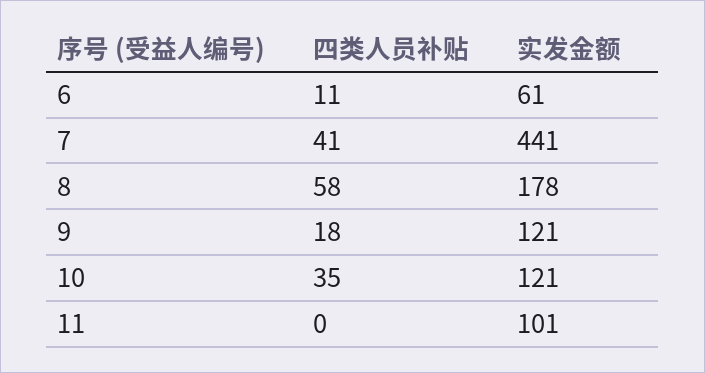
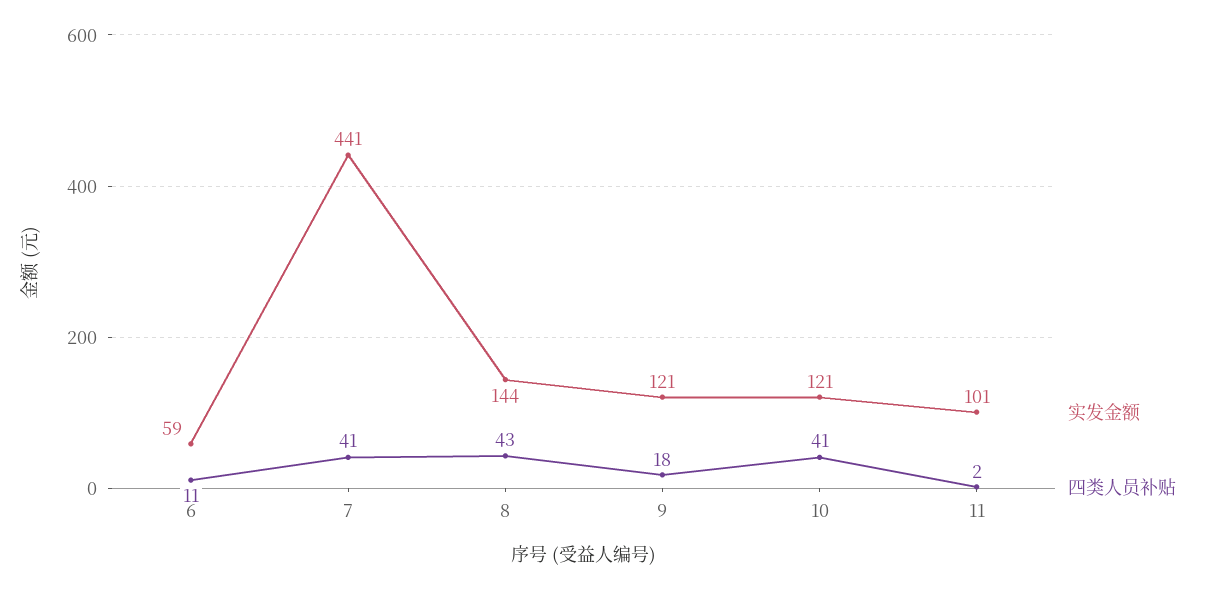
  {
    "四类人员补贴": {
      "6": 11,
      "7": 41,
-     "8": 58,
+     "8": 43,
      "9": 18,
-     "10": 35,
+     "10": 41,
-     "11": 0
+     "11": 2
    },
    "实发金额": {
-     "6": 61,
+     "6": 59,
      "7": 441,
-     "8": 178,
+     "8": 144,
      "9": 121,
      "10": 121,
      "11": 101
    }
  }

